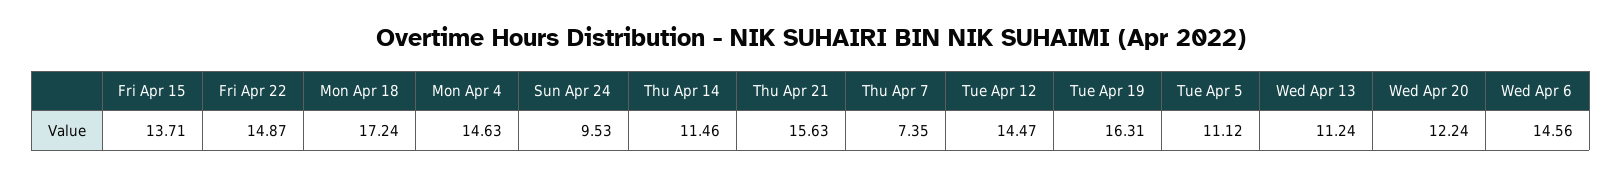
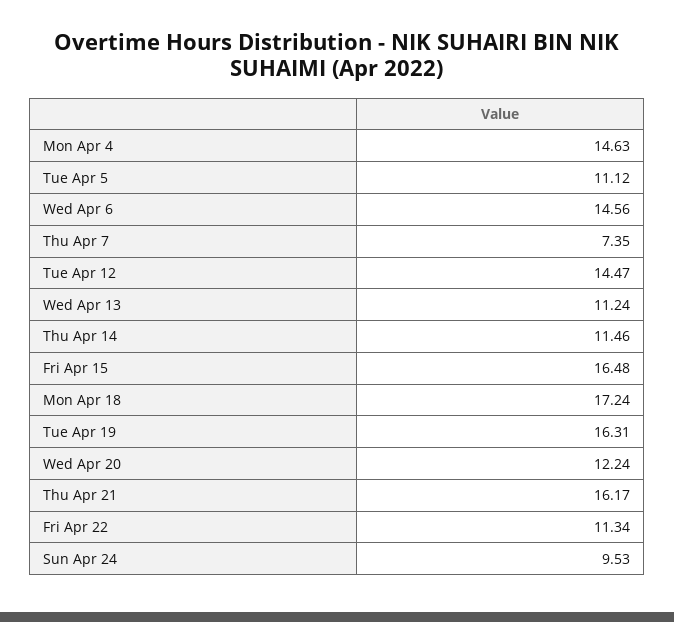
  {
-   "Fri Apr 15": 13.71,
+   "Fri Apr 15": 16.48,
-   "Fri Apr 22": 14.87,
+   "Fri Apr 22": 11.34,
    "Mon Apr 18": 17.24,
    "Mon Apr 4": 14.63,
    "Sun Apr 24": 9.53,
    "Thu Apr 14": 11.46,
-   "Thu Apr 21": 15.63,
+   "Thu Apr 21": 16.17,
    "Thu Apr 7": 7.35,
    "Tue Apr 12": 14.47,
    "Tue Apr 19": 16.31,
    "Tue Apr 5": 11.12,
    "Wed Apr 13": 11.24,
    "Wed Apr 20": 12.24,
    "Wed Apr 6": 14.56
  }

